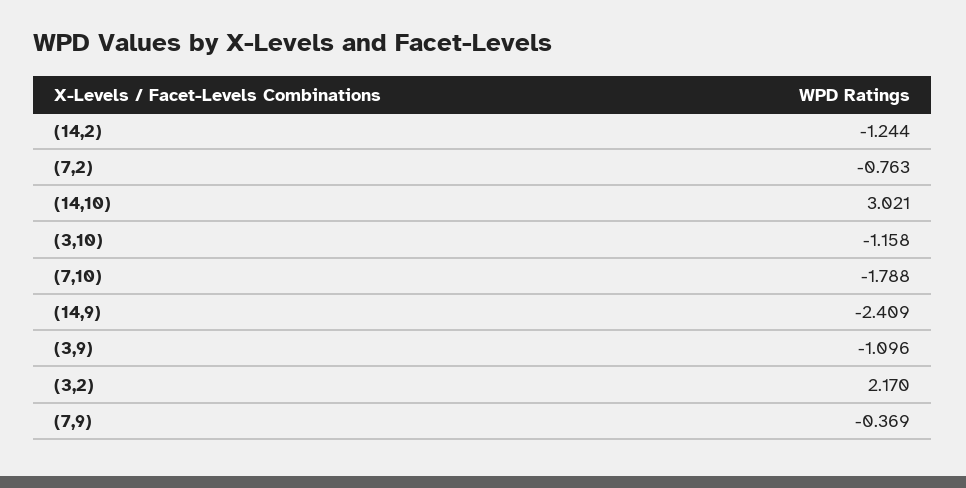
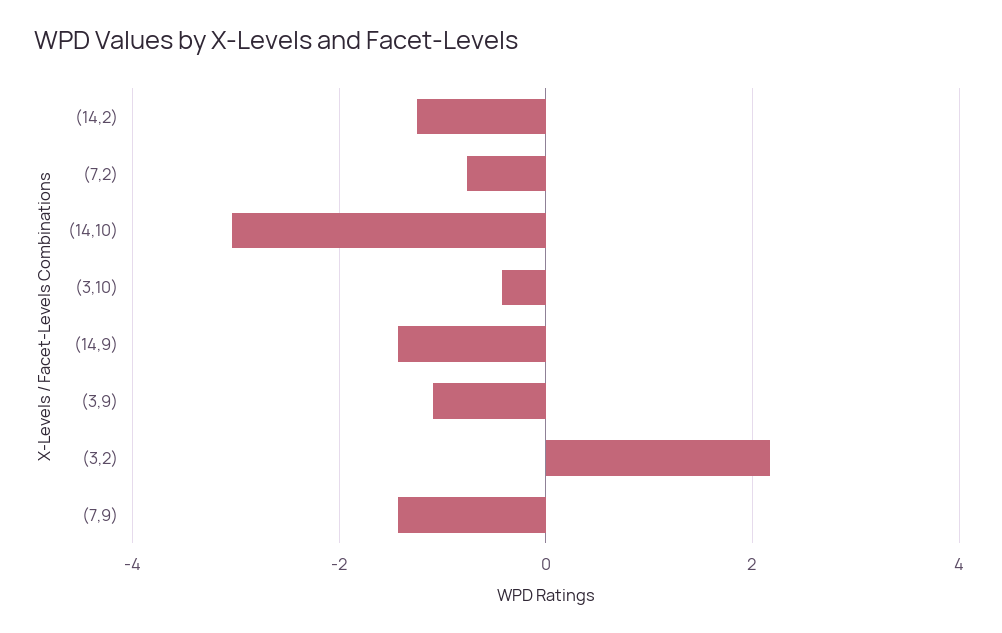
  {
    "(14,2)": -1.244,
    "(7,2)": -0.763,
-   "(14,10)": 3.021,
+   "(14,10)": -3,
-   "(3,10)": -1.158,
+   "(3,10)": -0.4,
-   "(7,10)": -1.788,
-   "(14,9)": -2.409,
+   "(14,9)": -1.4,
    "(3,9)": -1.096,
    "(3,2)": 2.17,
-   "(7,9)": -0.369
+   "(7,9)": -1.4
  }

